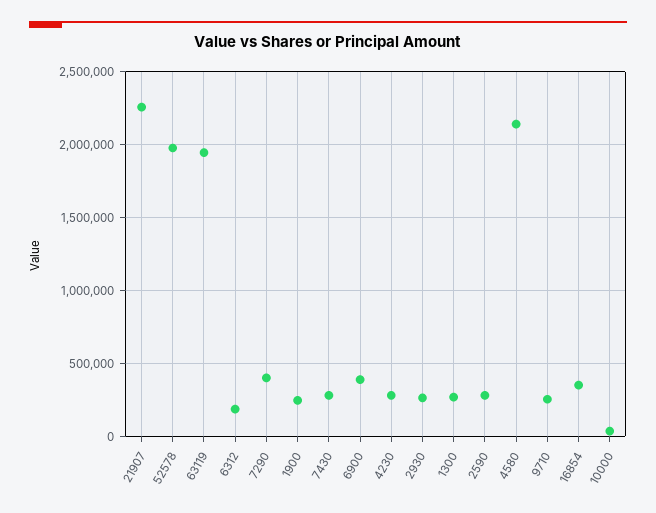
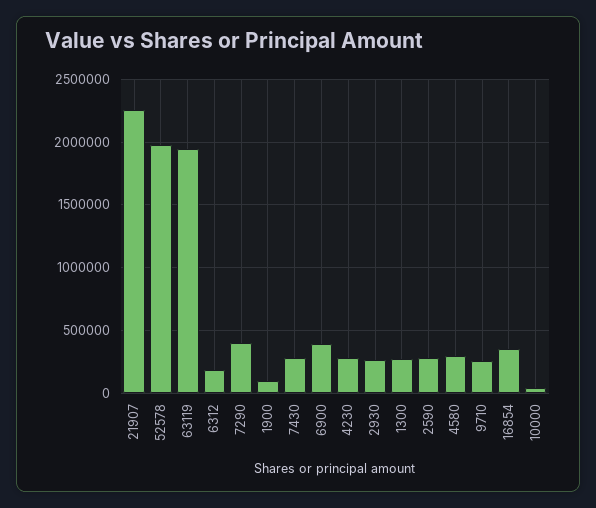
  {
    "21907": 2250000,
    "52578": 2000000,
    "63119": 1950000,
    "6312": 200000,
    "7290": 400000,
-   "1900": 250000,
+   "1900": 100000,
    "7430": 300000,
    "6900": 400000,
    "4230": 300000,
    "2930": 250000,
    "1300": 250000,
    "2590": 300000,
-   "4580": 2150000,
+   "4580": 300000,
    "9710": 250000,
    "16854": 350000,
    "10000": 50000
  }

